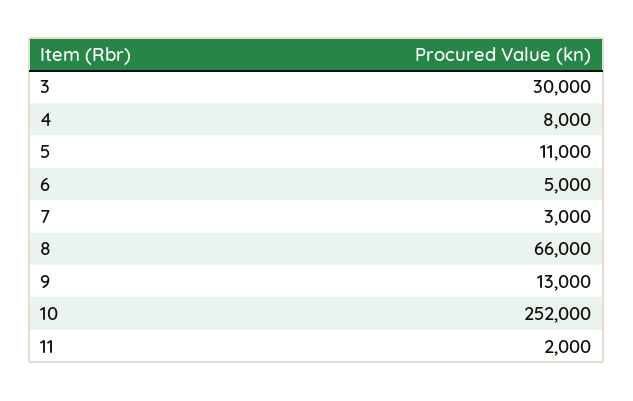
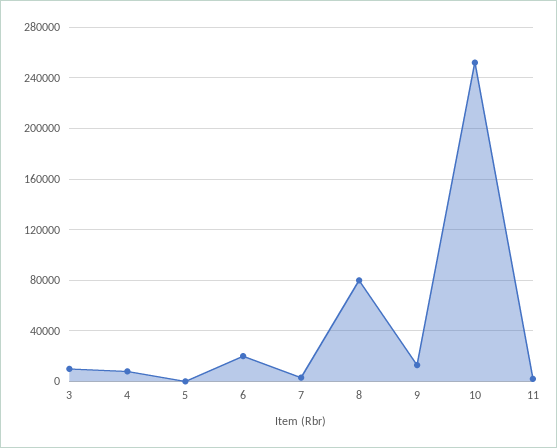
  {
-   "3": 30000,
+   "3": 10000,
    "4": 8000,
-   "5": 11000,
+   "5": 0,
-   "6": 5000,
+   "6": 20000,
    "7": 3000,
-   "8": 66000,
+   "8": 80000,
    "9": 13000,
    "10": 252000,
    "11": 2000
  }

